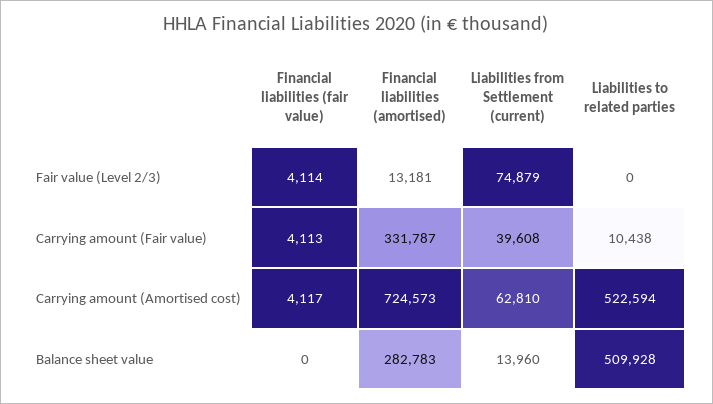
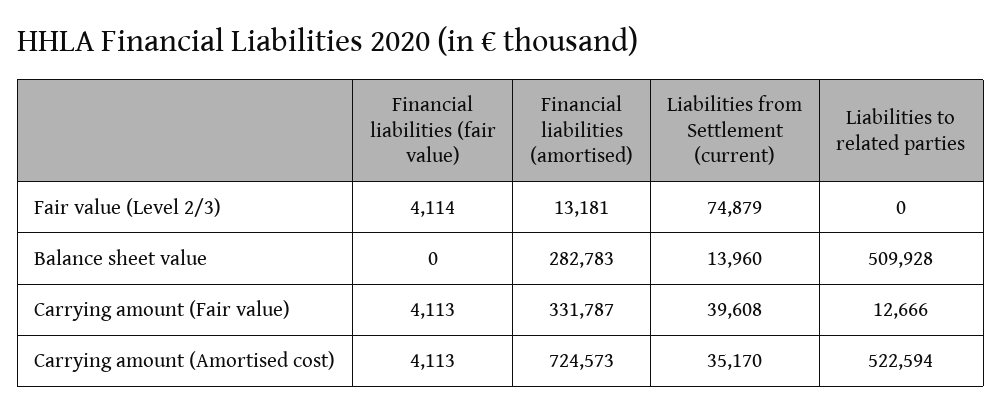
  {
    "Financial liabilities (fair value)": {
      "Fair value (Level 2/3)": 4114,
      "Carrying amount (Fair value)": 4113,
-     "Carrying amount (Amortised cost)": 4117,
+     "Carrying amount (Amortised cost)": 4113,
      "Balance sheet value": 0
    },
    "Financial liabilities (amortised)": {
      "Fair value (Level 2/3)": 13181,
      "Carrying amount (Fair value)": 331787,
      "Carrying amount (Amortised cost)": 724573,
      "Balance sheet value": 282783
    },
    "Liabilities from Settlement (current)": {
      "Fair value (Level 2/3)": 74879,
      "Carrying amount (Fair value)": 39608,
-     "Carrying amount (Amortised cost)": 62810,
+     "Carrying amount (Amortised cost)": 35170,
      "Balance sheet value": 13960
    },
    "Liabilities to related parties": {
      "Fair value (Level 2/3)": 0,
-     "Carrying amount (Fair value)": 10438,
+     "Carrying amount (Fair value)": 12666,
      "Carrying amount (Amortised cost)": 522594,
      "Balance sheet value": 509928
    }
  }

